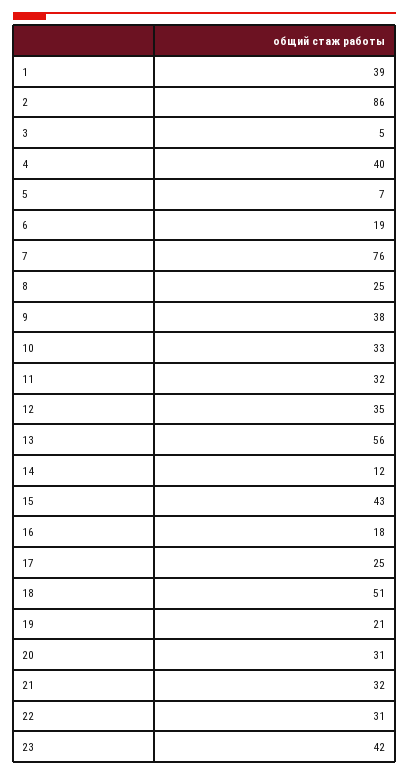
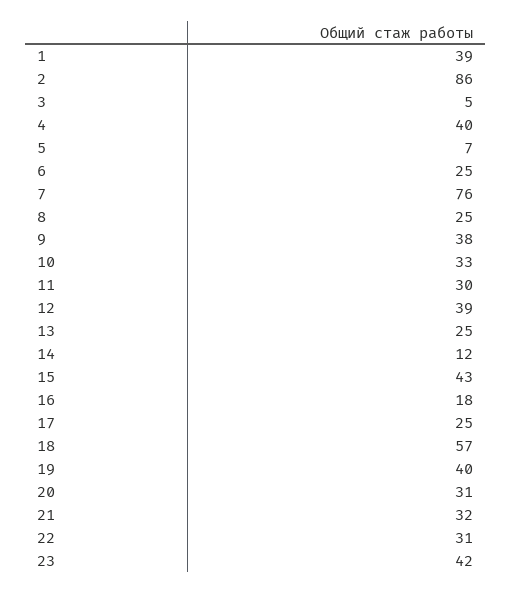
  {
    "1": 39,
    "2": 86,
    "3": 5,
    "4": 40,
    "5": 7,
-   "6": 19,
+   "6": 25,
    "7": 76,
    "8": 25,
    "9": 38,
    "10": 33,
-   "11": 32,
+   "11": 30,
-   "12": 35,
+   "12": 39,
-   "13": 56,
+   "13": 25,
    "14": 12,
    "15": 43,
    "16": 18,
    "17": 25,
-   "18": 51,
+   "18": 57,
-   "19": 21,
+   "19": 40,
    "20": 31,
    "21": 32,
    "22": 31,
    "23": 42
  }

